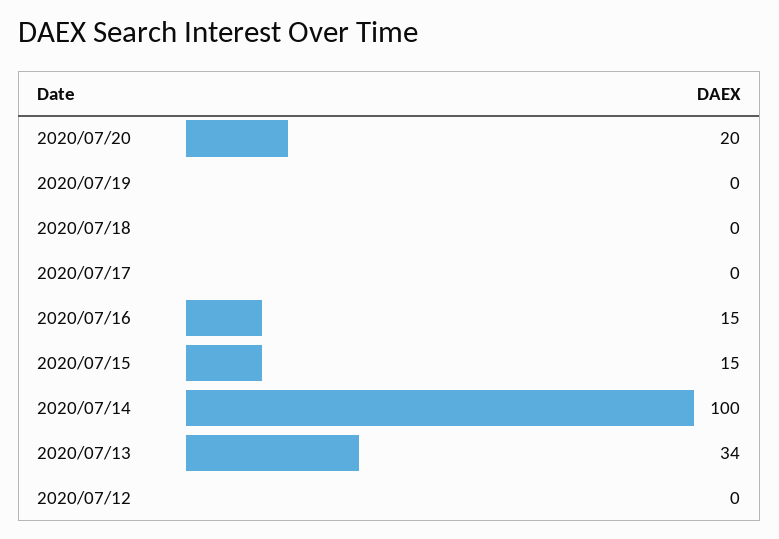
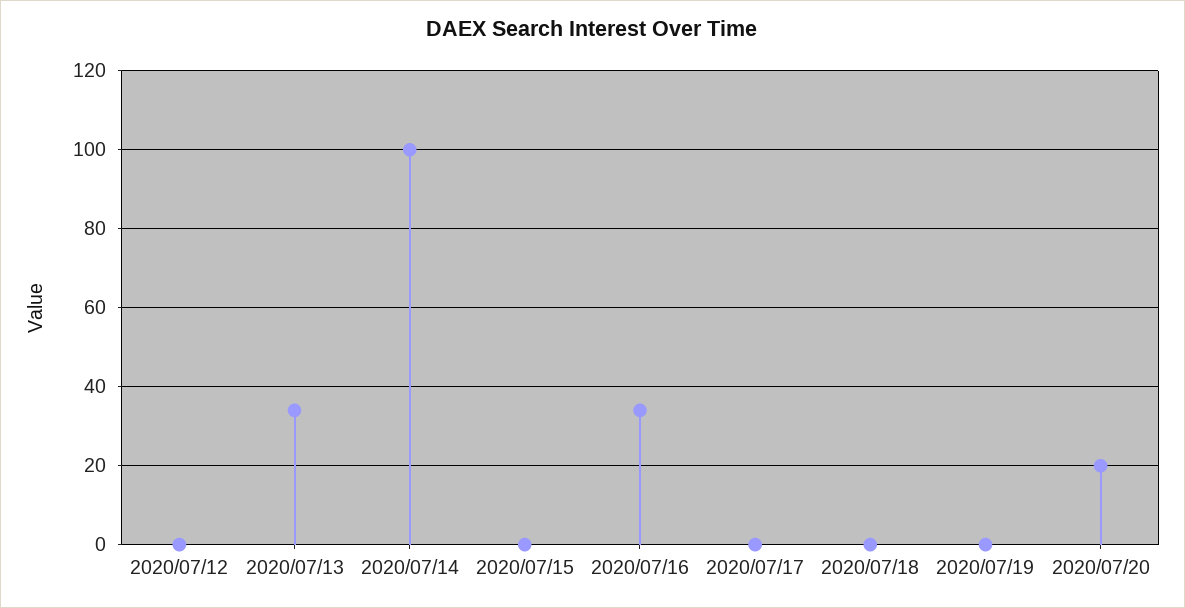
  {
    "2020/07/20": 20,
    "2020/07/19": 0,
    "2020/07/18": 0,
    "2020/07/17": 0,
-   "2020/07/16": 15,
+   "2020/07/16": 35,
-   "2020/07/15": 15,
+   "2020/07/15": 0,
    "2020/07/14": 100,
    "2020/07/13": 34,
    "2020/07/12": 0
  }

